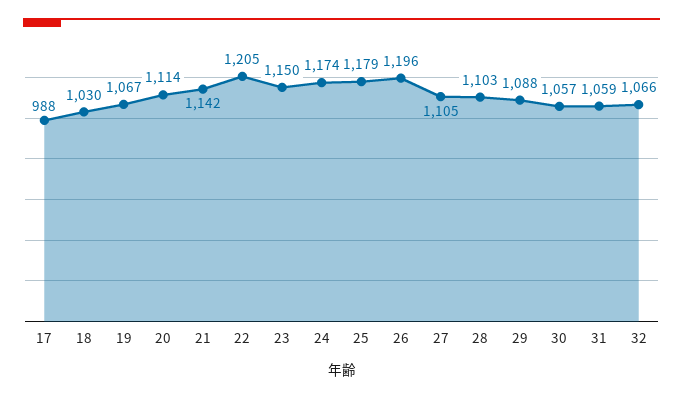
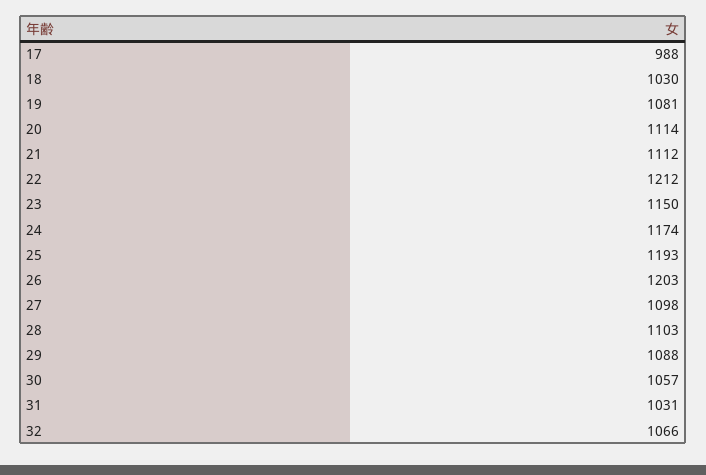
  {
    "17": 988,
    "18": 1030,
-   "19": 1067,
+   "19": 1081,
    "20": 1114,
-   "21": 1142,
+   "21": 1112,
-   "22": 1205,
+   "22": 1212,
    "23": 1150,
    "24": 1174,
-   "25": 1179,
+   "25": 1193,
-   "26": 1196,
+   "26": 1203,
-   "27": 1105,
+   "27": 1098,
    "28": 1103,
    "29": 1088,
    "30": 1057,
-   "31": 1059,
+   "31": 1031,
    "32": 1066
  }

